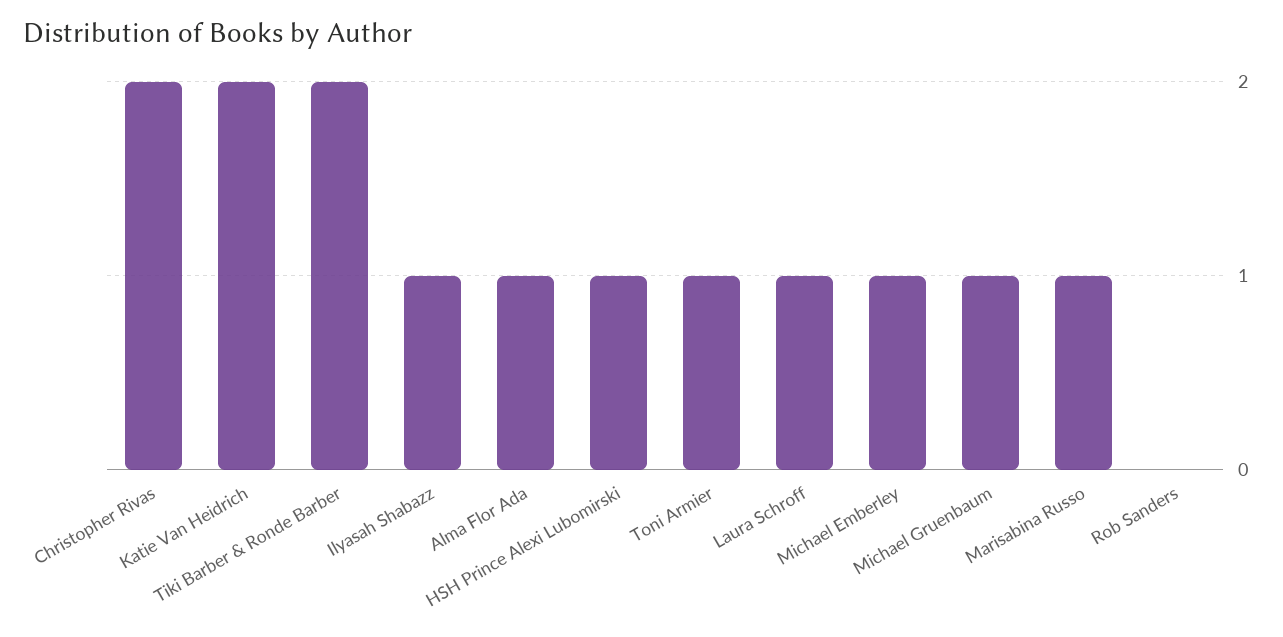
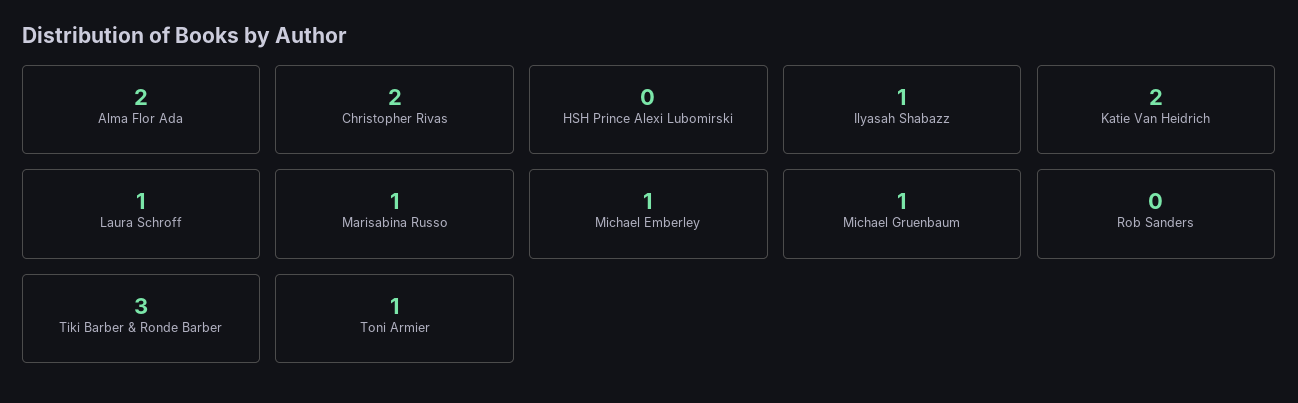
  {
    "Christopher Rivas": 2,
    "Katie Van Heidrich": 2,
-   "Tiki Barber & Ronde Barber": 2,
+   "Tiki Barber & Ronde Barber": 3,
    "Ilyasah Shabazz": 1,
-   "Alma Flor Ada": 1,
+   "Alma Flor Ada": 2,
-   "HSH Prince Alexi Lubomirski": 1,
+   "HSH Prince Alexi Lubomirski": 0,
    "Toni Armier": 1,
    "Laura Schroff": 1,
    "Michael Emberley": 1,
    "Michael Gruenbaum": 1,
    "Marisabina Russo": 1,
    "Rob Sanders": 0
  }

